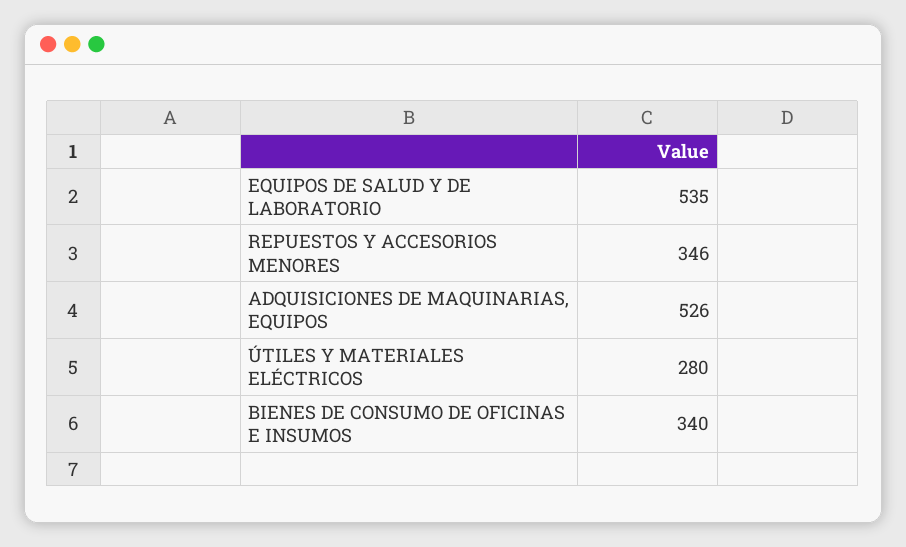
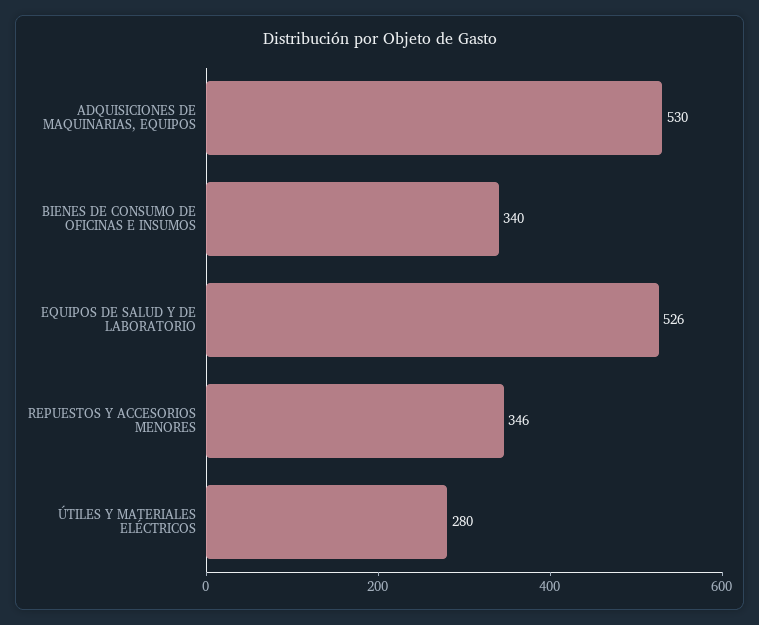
  {
-   "EQUIPOS DE SALUD Y DE LABORATORIO": 535,
+   "EQUIPOS DE SALUD Y DE LABORATORIO": 526,
    "REPUESTOS Y ACCESORIOS MENORES": 346,
-   "ADQUISICIONES DE MAQUINARIAS, EQUIPOS": 526,
+   "ADQUISICIONES DE MAQUINARIAS, EQUIPOS": 530,
    "ÚTILES Y MATERIALES ELÉCTRICOS": 280,
    "BIENES DE CONSUMO DE OFICINAS E INSUMOS": 340
  }

